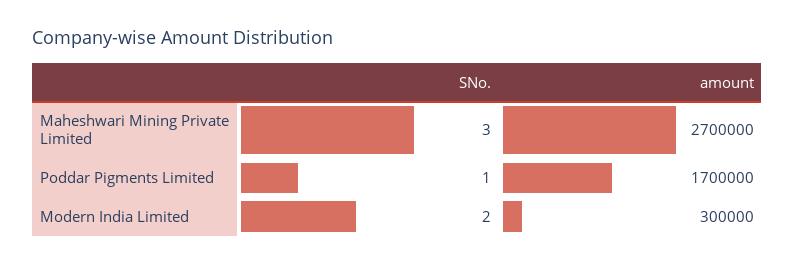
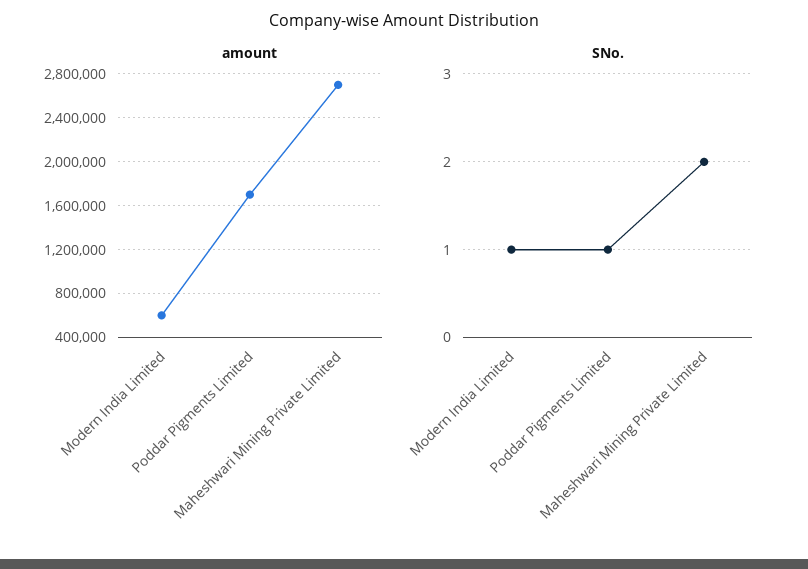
  {
    "SNo.": {
-     "Maheshwari Mining Private Limited": 3,
+     "Maheshwari Mining Private Limited": 2,
      "Poddar Pigments Limited": 1,
-     "Modern India Limited": 2
+     "Modern India Limited": 1
    },
    "amount": {
      "Maheshwari Mining Private Limited": 2700000,
      "Poddar Pigments Limited": 1700000,
-     "Modern India Limited": 300000
+     "Modern India Limited": 600000
    }
  }

